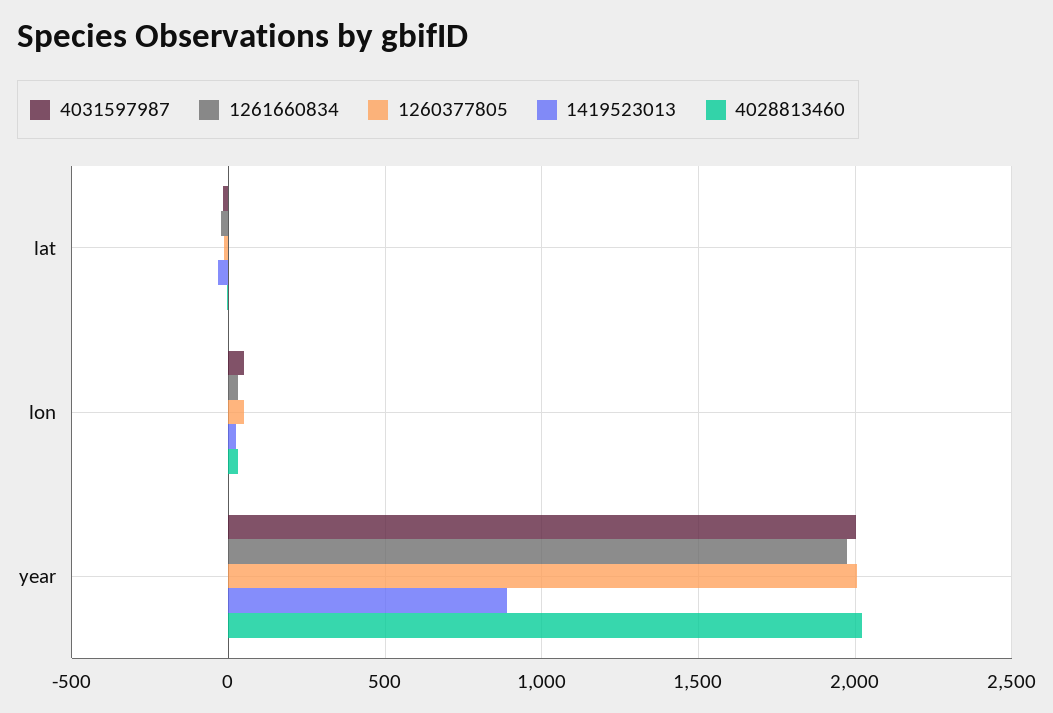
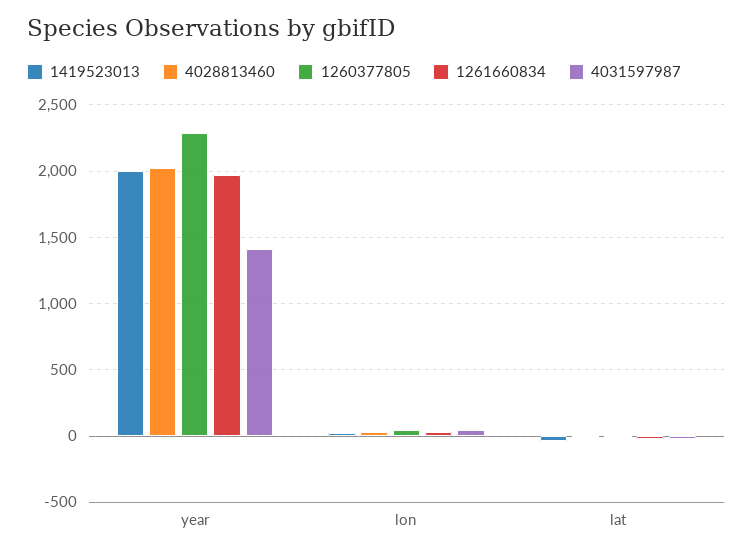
  {
    "4031597987": {
      "lat": 0,
      "lon": 50,
-     "year": 2000
+     "year": 1400
    },
    "1261660834": {
      "lat": 0,
      "lon": 50,
      "year": 1950
    },
    "1260377805": {
      "lat": 0,
      "lon": 50,
-     "year": 2000
+     "year": 2300
    },
    "1419523013": {
      "lat": -50,
      "lon": 0,
-     "year": 900
+     "year": 2000
    },
    "4028813460": {
      "lat": 0,
      "lon": 50,
      "year": 2000
    }
  }

